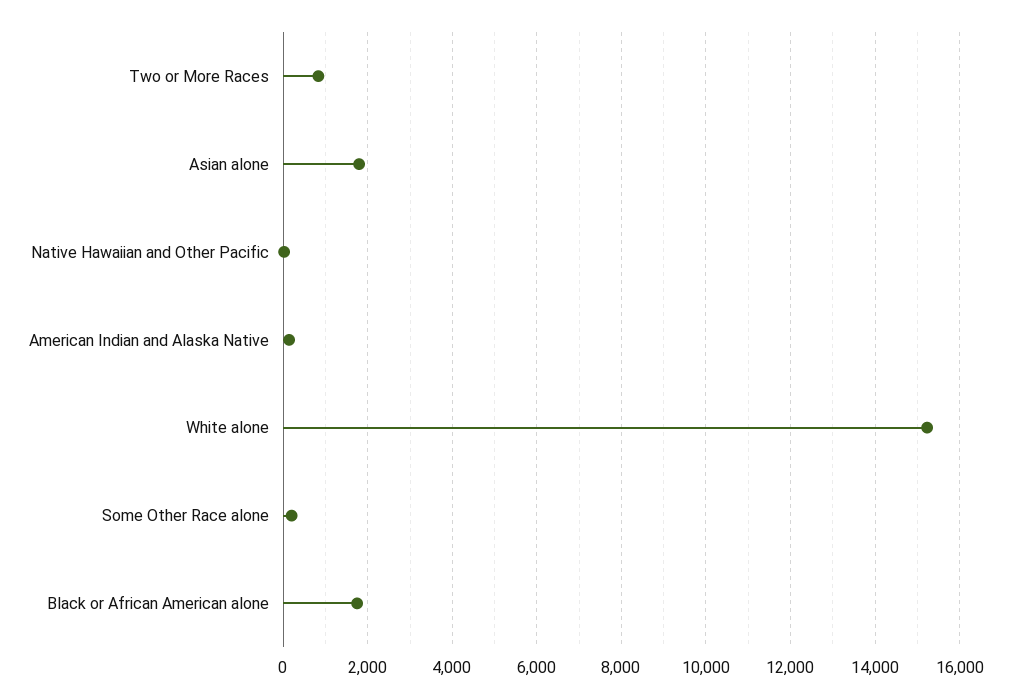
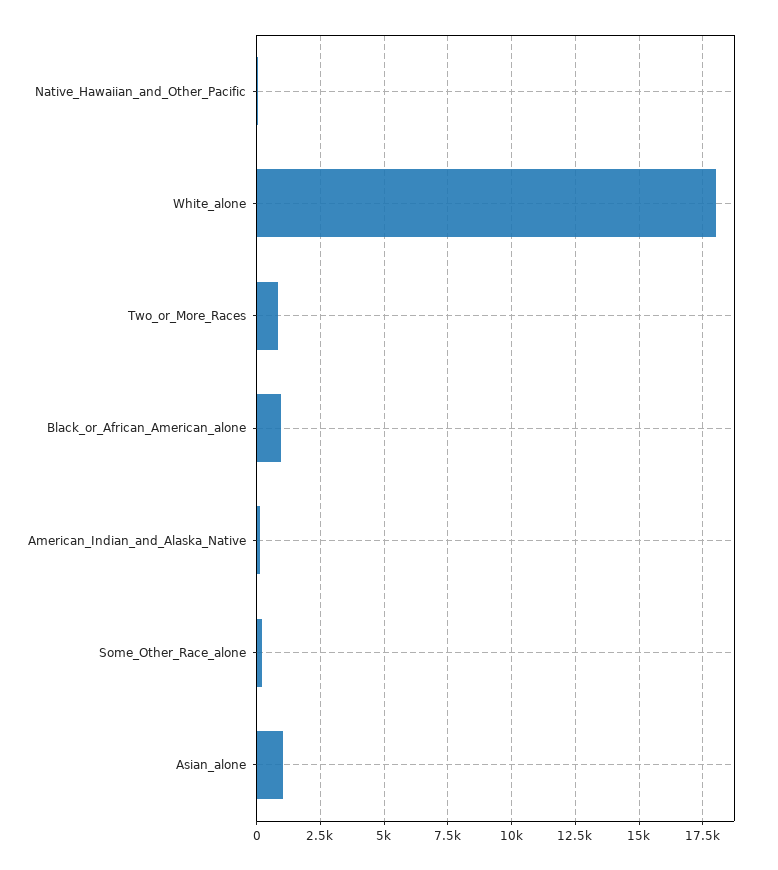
  {
    "Two or More Races": 800,
-   "Asian alone": 1800,
+   "Asian alone": 1000,
    "Native Hawaiian and Other Pacific": 0,
    "American Indian and Alaska Native": 200,
-   "White alone": 15200,
+   "White alone": 18000,
    "Some Other Race alone": 200,
-   "Black or African American alone": 1800
+   "Black or African American alone": 1000
  }

